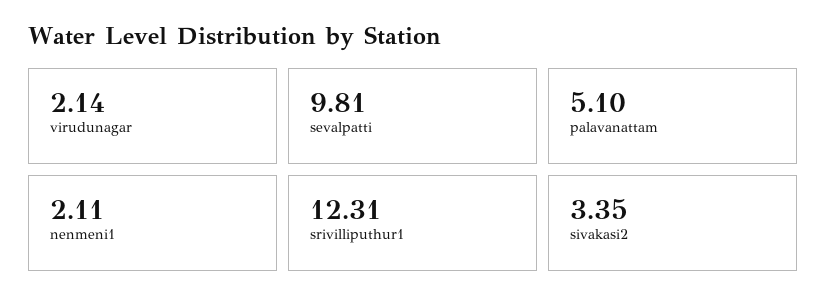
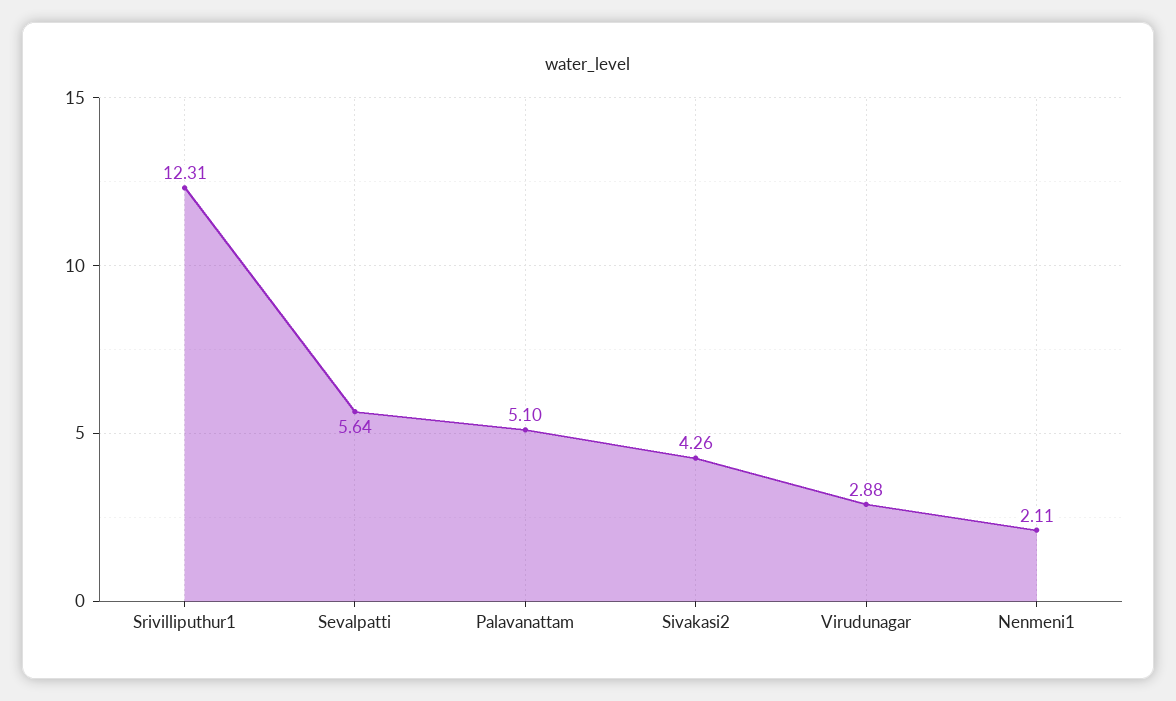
  {
-   "virudunagar": 2.14,
+   "virudunagar": 2.88,
-   "sevalpatti": 9.81,
+   "sevalpatti": 5.64,
    "palavanattam": 5.1,
    "nenmeni1": 2.11,
    "srivilliputhur1": 12.31,
-   "sivakasi2": 3.35
+   "sivakasi2": 4.26
  }

